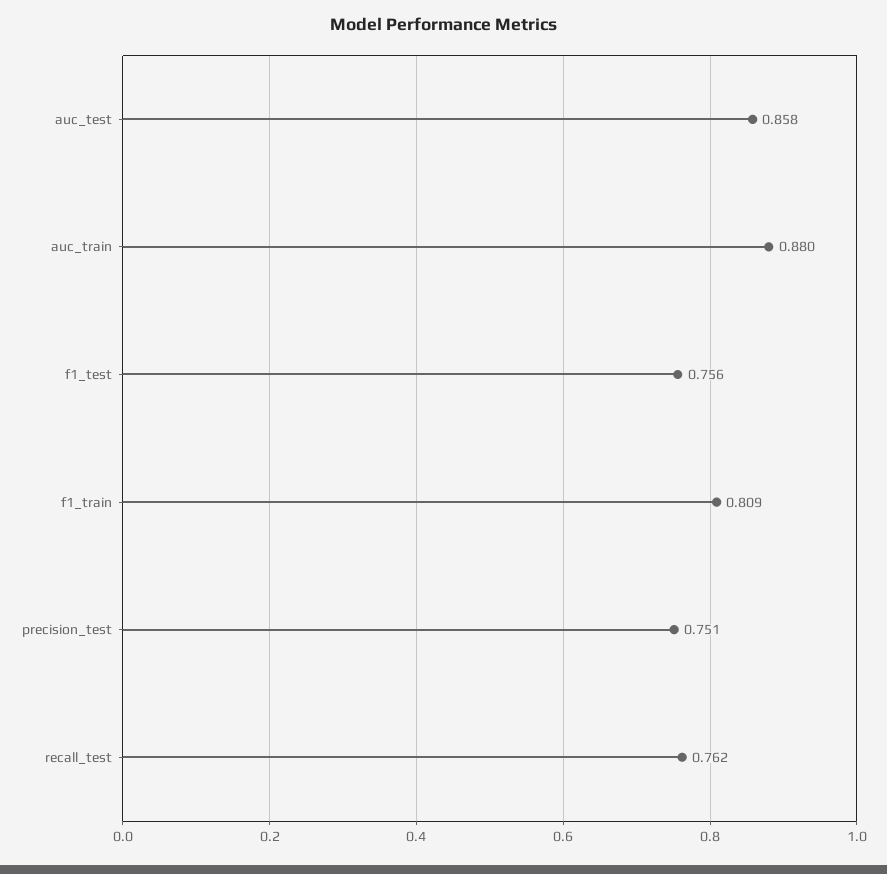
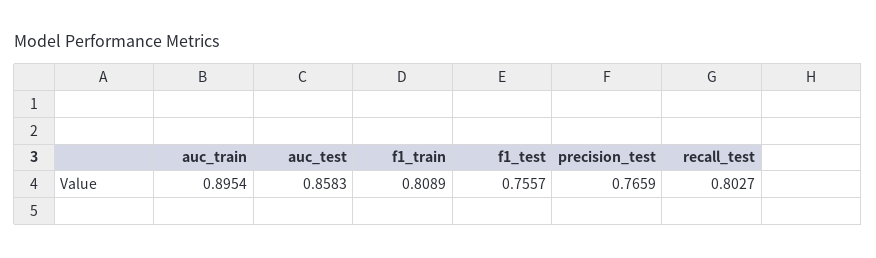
  {
    "auc_test": 0.8583,
-   "auc_train": 0.88,
+   "auc_train": 0.8954,
    "f1_test": 0.7557,
    "f1_train": 0.8089,
-   "precision_test": 0.751,
+   "precision_test": 0.7659,
-   "recall_test": 0.762
+   "recall_test": 0.8027
  }

